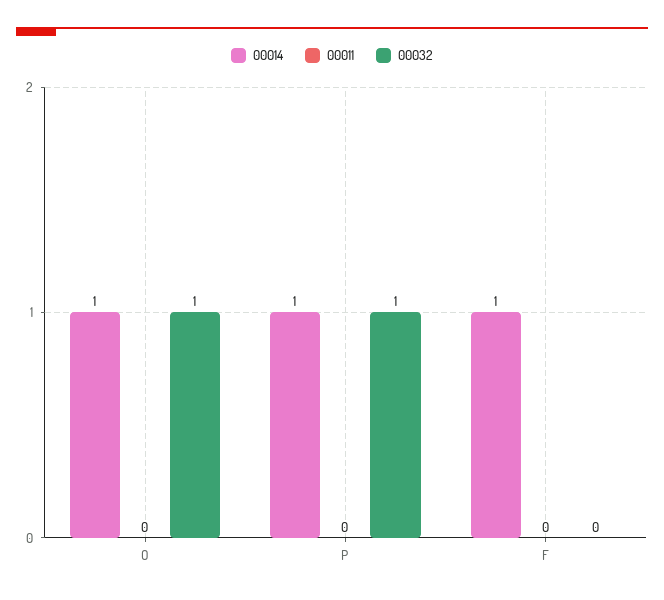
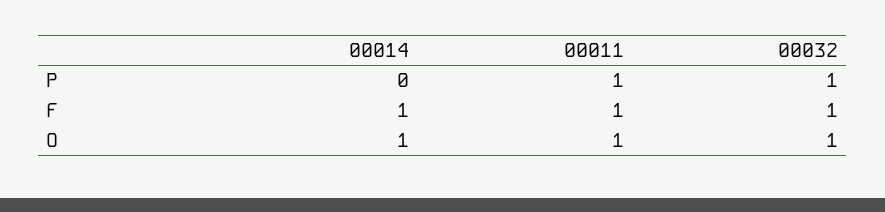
  {
    "00014": {
      "O": 1,
-     "P": 1,
+     "P": 0,
      "F": 1
    },
    "00011": {
-     "O": 0,
+     "O": 1,
-     "P": 0,
+     "P": 1,
-     "F": 0
+     "F": 1
    },
    "00032": {
      "O": 1,
      "P": 1,
-     "F": 0
+     "F": 1
    }
  }

